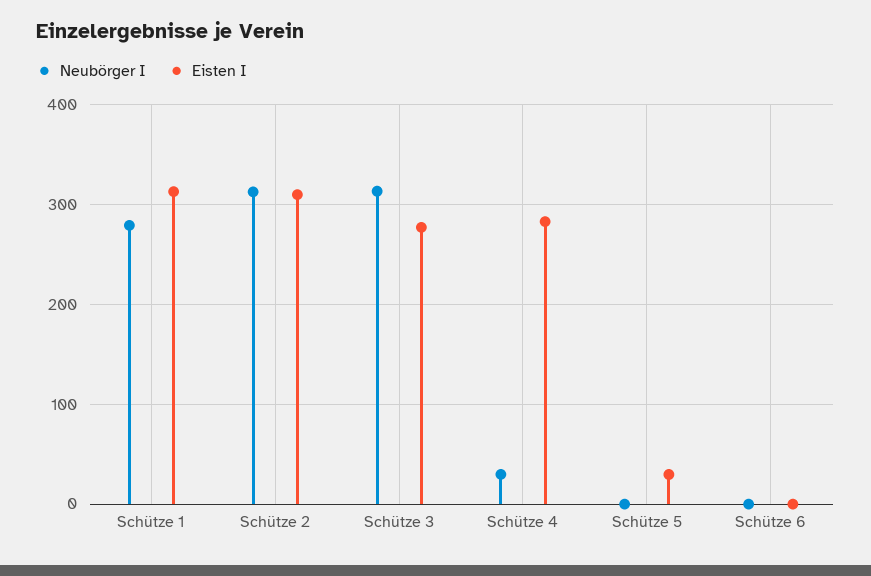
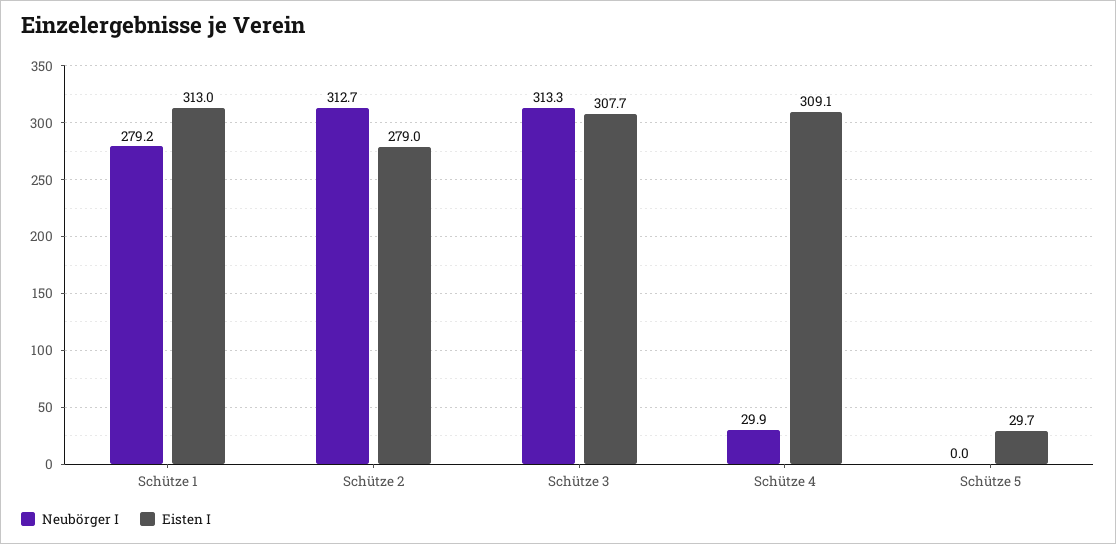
  {
    "Neubörger I": {
      "Schütze 1": 279.2,
      "Schütze 2": 312.7,
      "Schütze 3": 313.3,
      "Schütze 4": 29.9,
-     "Schütze 5": 0,
+     "Schütze 5": 0
-     "Schütze 6": 0
    },
    "Eisten I": {
      "Schütze 1": 313,
-     "Schütze 2": 310,
+     "Schütze 2": 279,
-     "Schütze 3": 280,
+     "Schütze 3": 307.7,
-     "Schütze 4": 280,
+     "Schütze 4": 309.1,
-     "Schütze 5": 29.7,
+     "Schütze 5": 29.7
-     "Schütze 6": 0
    }
  }

